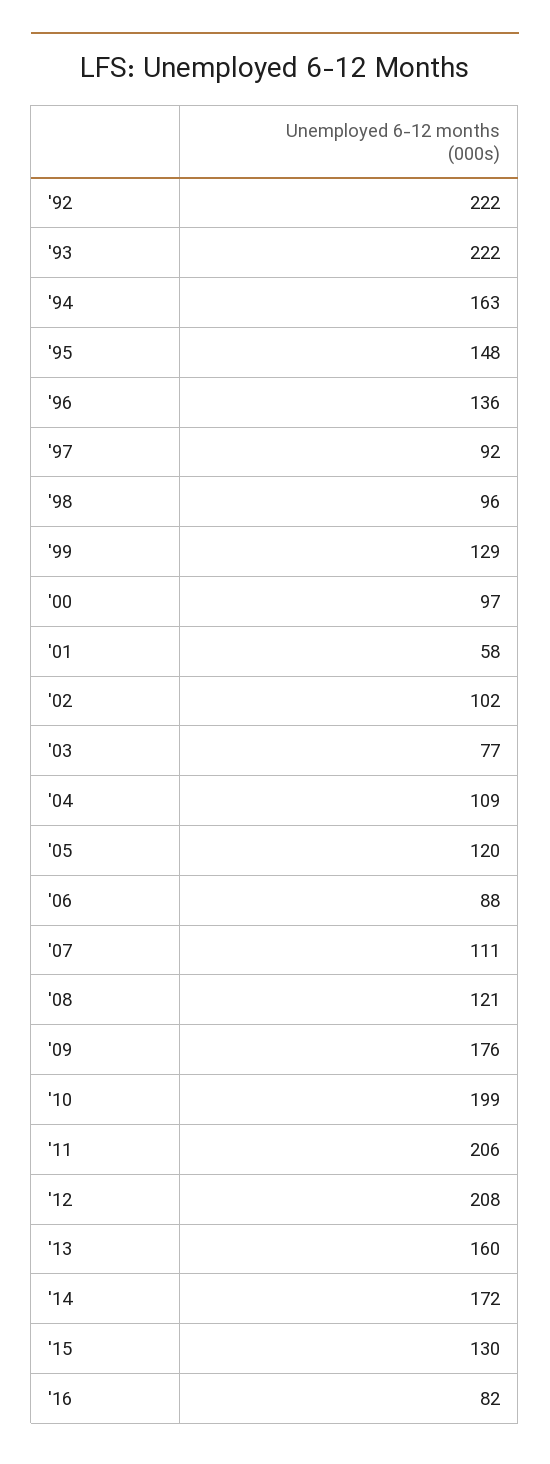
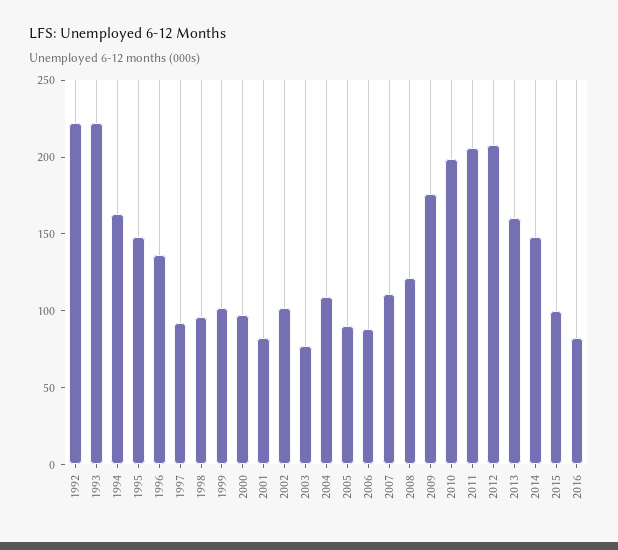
  {
    "'92": 222,
    "'93": 222,
    "'94": 163,
    "'95": 148,
    "'96": 136,
    "'97": 92,
    "'98": 96,
-   "'99": 129,
+   "'99": 100,
    "'00": 97,
-   "'01": 58,
+   "'01": 80,
    "'02": 102,
    "'03": 77,
    "'04": 109,
-   "'05": 120,
+   "'05": 90,
    "'06": 88,
    "'07": 111,
    "'08": 121,
    "'09": 176,
    "'10": 199,
    "'11": 206,
    "'12": 208,
    "'13": 160,
-   "'14": 172,
+   "'14": 150,
-   "'15": 130,
+   "'15": 100,
    "'16": 82
  }

